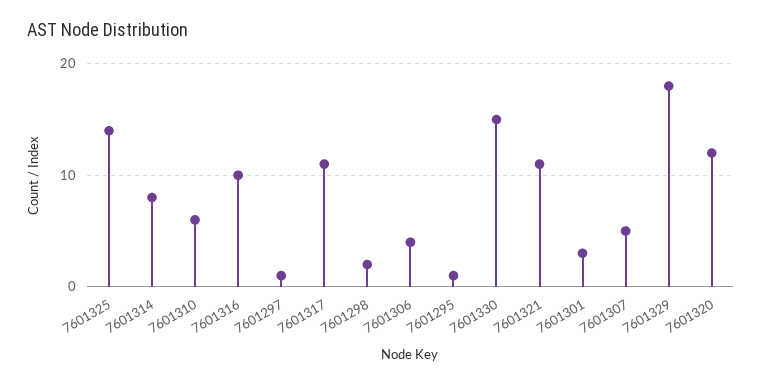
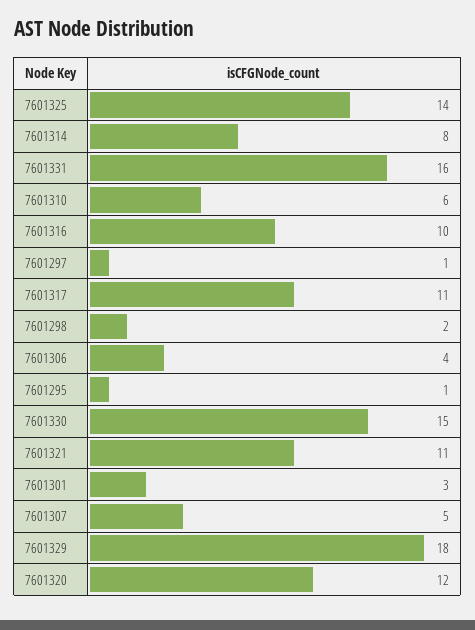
  {
    "7601325": 14,
    "7601314": 8,
    "7601310": 6,
    "7601316": 10,
    "7601297": 1,
    "7601317": 11,
    "7601298": 2,
    "7601306": 4,
    "7601295": 1,
    "7601330": 15,
    "7601321": 11,
    "7601301": 3,
    "7601307": 5,
    "7601329": 18,
-   "7601320": 12
+   "7601320": 12,
+   "7601331": 16
  }

